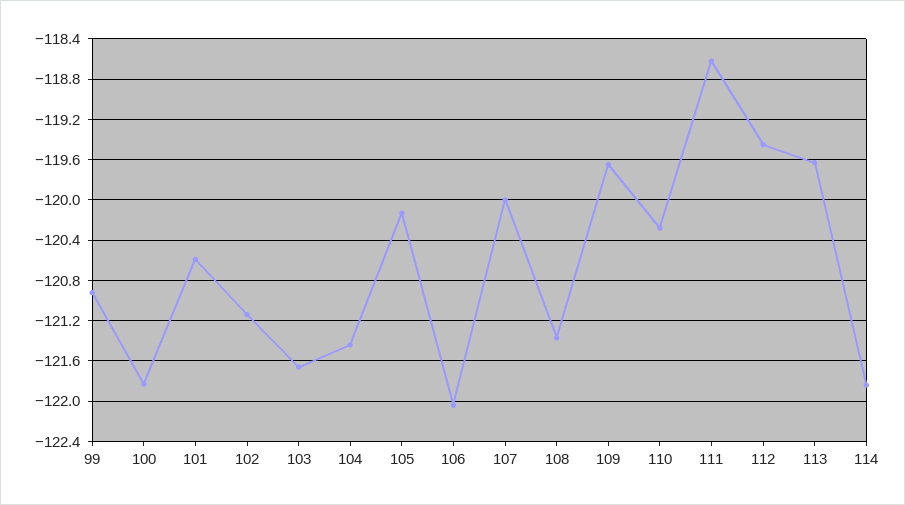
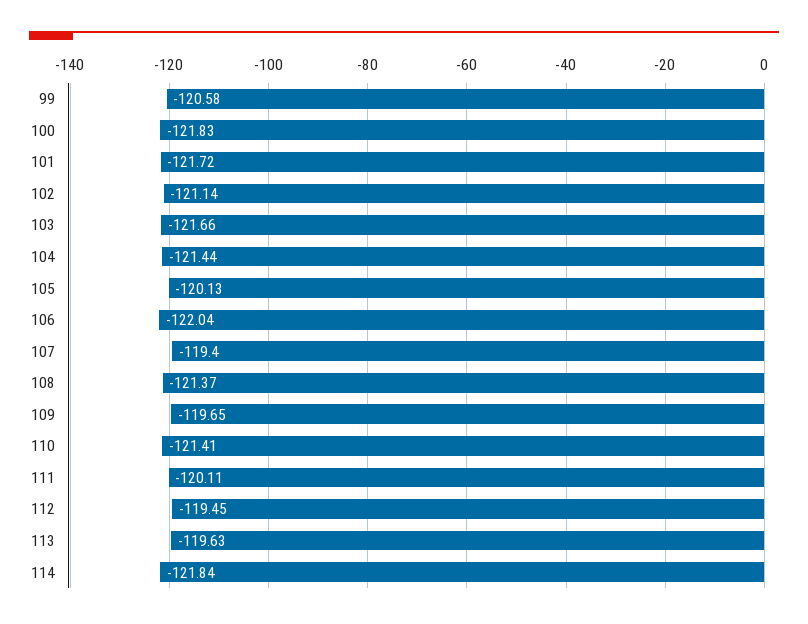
  {
-   "99": -120.9,
+   "99": -120.58,
    "100": -121.83,
-   "101": -120.6,
+   "101": -121.72,
    "102": -121.14,
    "103": -121.66,
    "104": -121.44,
    "105": -120.13,
    "106": -122.04,
-   "107": -120,
+   "107": -119.4,
    "108": -121.37,
    "109": -119.65,
-   "110": -120.3,
+   "110": -121.41,
-   "111": -118.6,
+   "111": -120.11,
    "112": -119.45,
    "113": -119.63,
    "114": -121.84
  }

